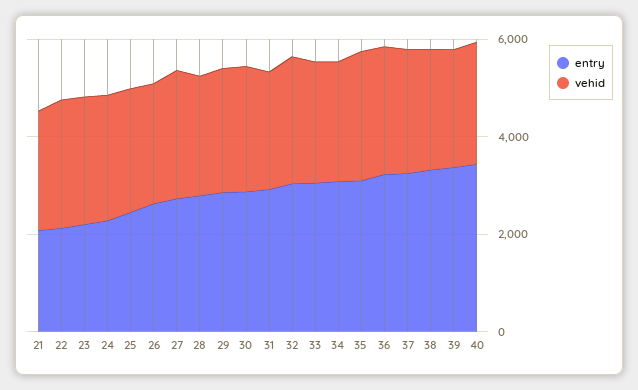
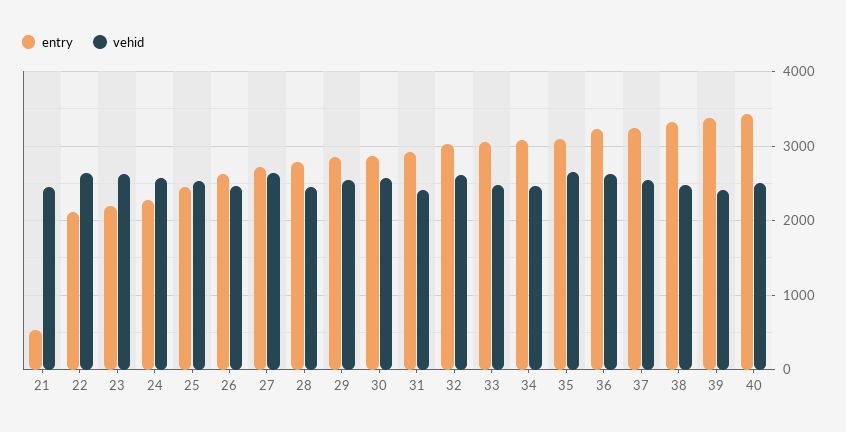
  {
    "entry": {
-     "21": 2000,
+     "21": 500,
      "22": 2100,
      "23": 2200,
      "24": 2300,
      "25": 2400,
      "26": 2600,
      "27": 2700,
      "28": 2800,
      "29": 2900,
      "30": 2900,
      "31": 2900,
      "32": 3000,
      "33": 3100,
      "34": 3100,
      "35": 3100,
      "36": 3200,
      "37": 3200,
      "38": 3300,
      "39": 3400,
      "40": 3400
    },
    "vehid": {
      "21": 2400,
      "22": 2600,
      "23": 2600,
      "24": 2600,
      "25": 2500,
      "26": 2500,
      "27": 2600,
      "28": 2500,
      "29": 2500,
      "30": 2600,
      "31": 2400,
      "32": 2600,
      "33": 2500,
      "34": 2500,
      "35": 2700,
      "36": 2600,
      "37": 2500,
      "38": 2500,
      "39": 2400,
      "40": 2500
    }
  }

